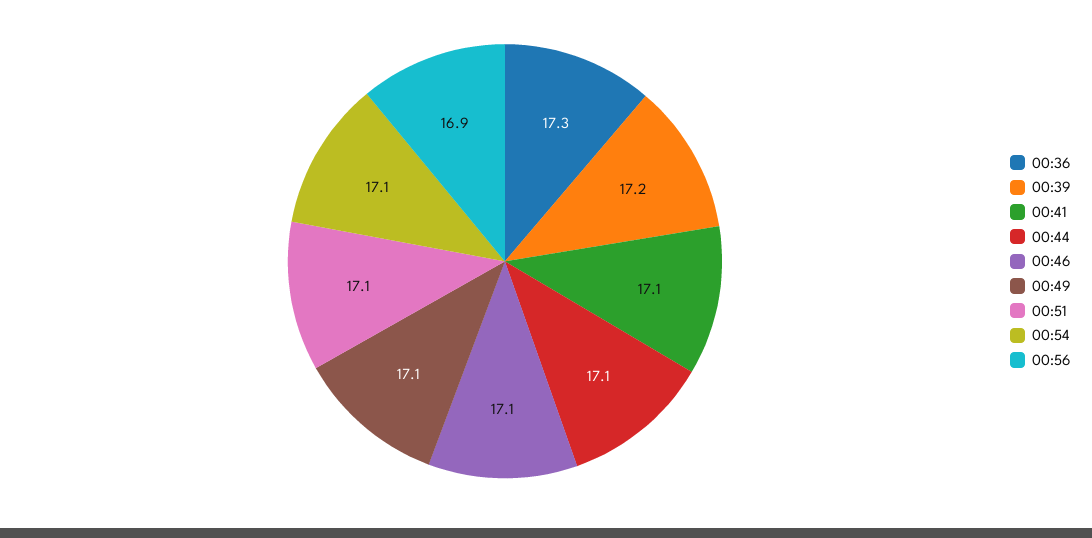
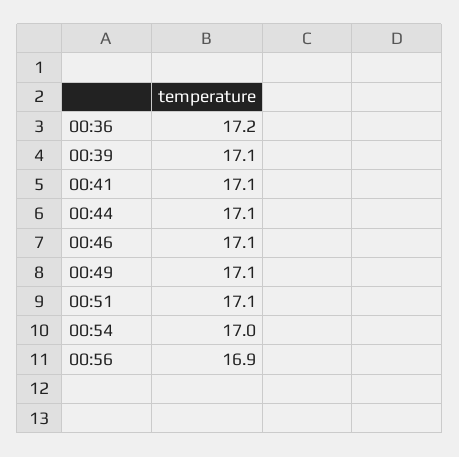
  {
-   "00:36": 17.3,
+   "00:36": 17.2,
-   "00:39": 17.2,
+   "00:39": 17.1,
    "00:41": 17.1,
    "00:44": 17.1,
    "00:46": 17.1,
    "00:49": 17.1,
    "00:51": 17.1,
-   "00:54": 17.1,
+   "00:54": 17,
    "00:56": 16.9
  }

